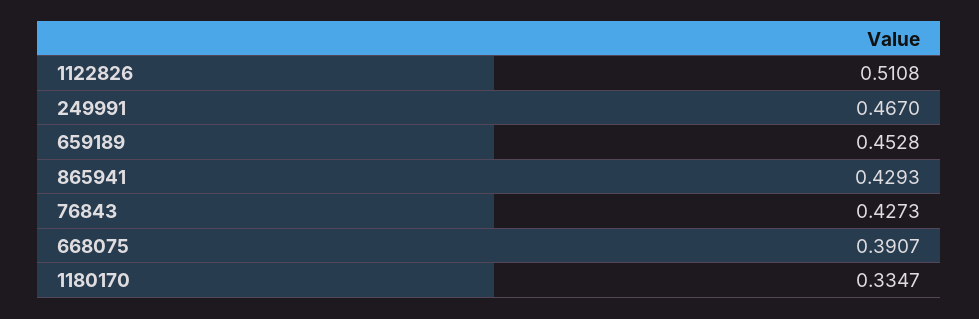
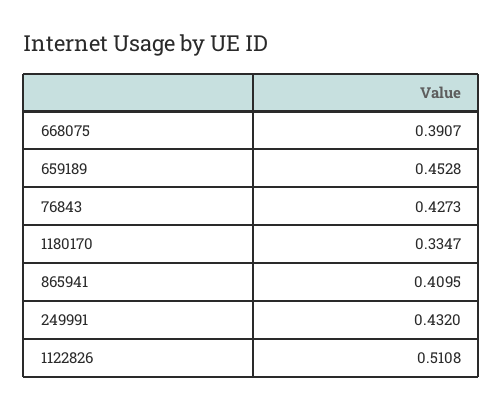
  {
    "1122826": 0.5108,
-   "249991": 0.467,
+   "249991": 0.432,
    "659189": 0.4528,
-   "865941": 0.4293,
+   "865941": 0.4095,
    "76843": 0.4273,
    "668075": 0.3907,
    "1180170": 0.3347
  }

